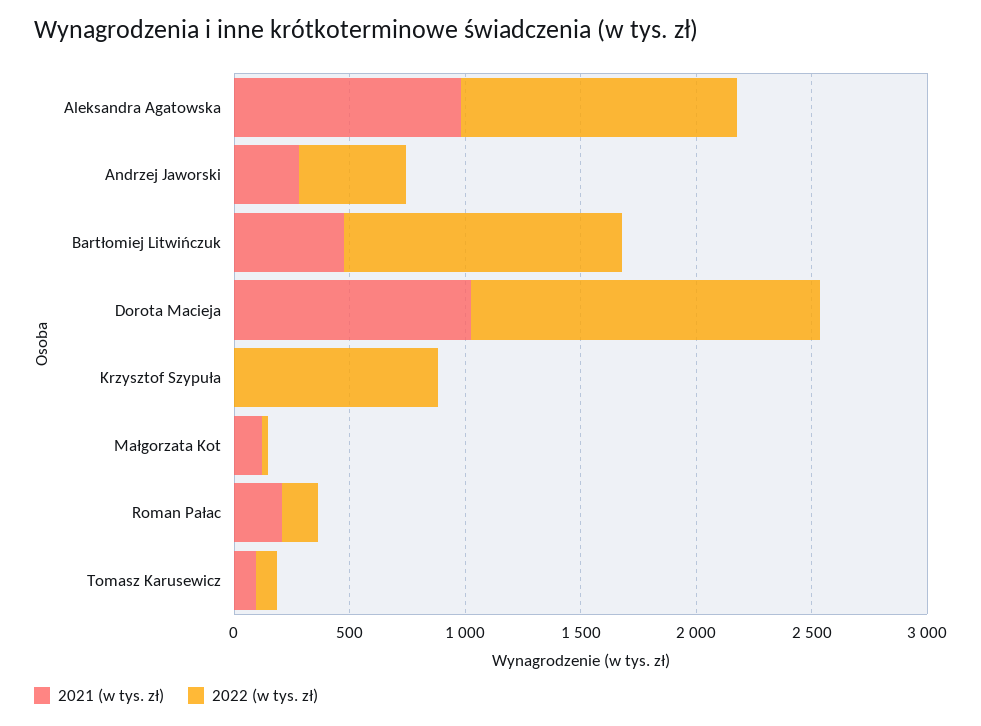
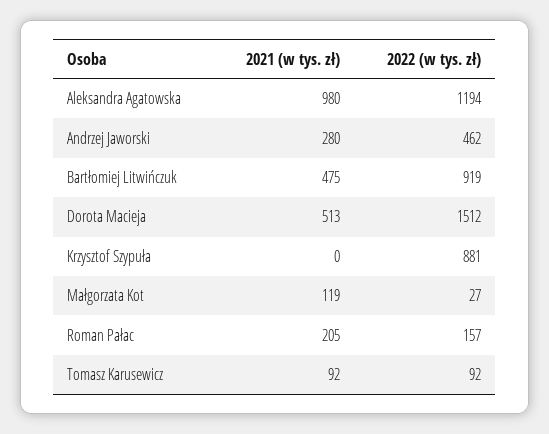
  {
    "2021 (w tys. zł)": {
      "Aleksandra Agatowska": 980,
      "Andrzej Jaworski": 280,
      "Bartłomiej Litwińczuk": 475,
-     "Dorota Macieja": 1000,
+     "Dorota Macieja": 513,
      "Krzysztof Szypuła": 0,
      "Małgorzata Kot": 119,
      "Roman Pałac": 205,
      "Tomasz Karusewicz": 92
    },
    "2022 (w tys. zł)": {
      "Aleksandra Agatowska": 1194,
      "Andrzej Jaworski": 462,
-     "Bartłomiej Litwińczuk": 1200,
+     "Bartłomiej Litwińczuk": 919,
      "Dorota Macieja": 1512,
      "Krzysztof Szypuła": 881,
      "Małgorzata Kot": 27,
      "Roman Pałac": 157,
      "Tomasz Karusewicz": 92
    }
  }

